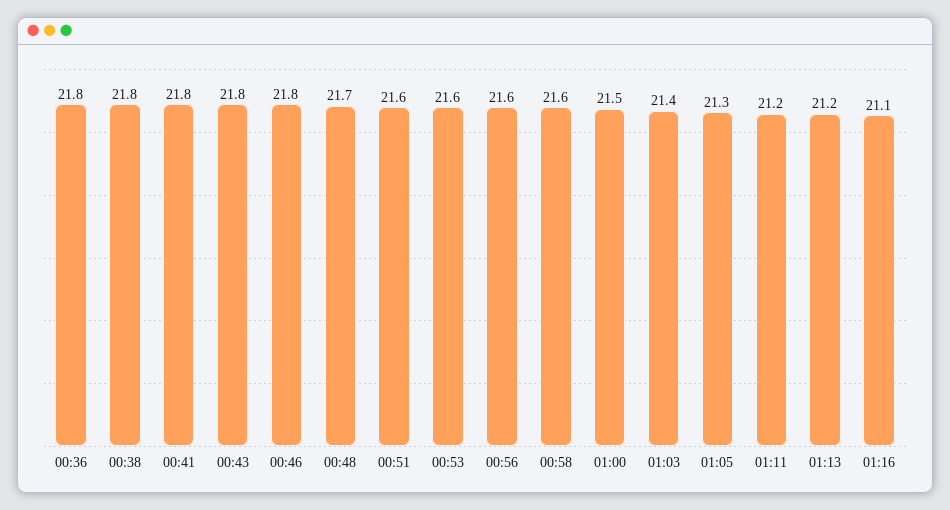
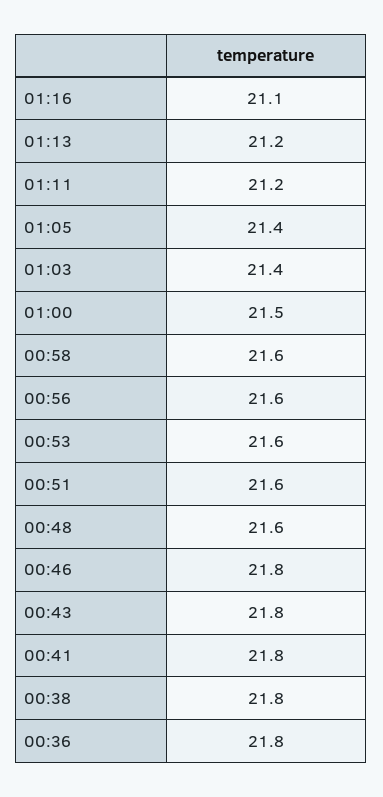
  {
    "00:36": 21.8,
    "00:38": 21.8,
    "00:41": 21.8,
    "00:43": 21.8,
    "00:46": 21.8,
-   "00:48": 21.7,
+   "00:48": 21.6,
    "00:51": 21.6,
    "00:53": 21.6,
    "00:56": 21.6,
    "00:58": 21.6,
    "01:00": 21.5,
    "01:03": 21.4,
-   "01:05": 21.3,
+   "01:05": 21.4,
    "01:11": 21.2,
    "01:13": 21.2,
    "01:16": 21.1
  }

